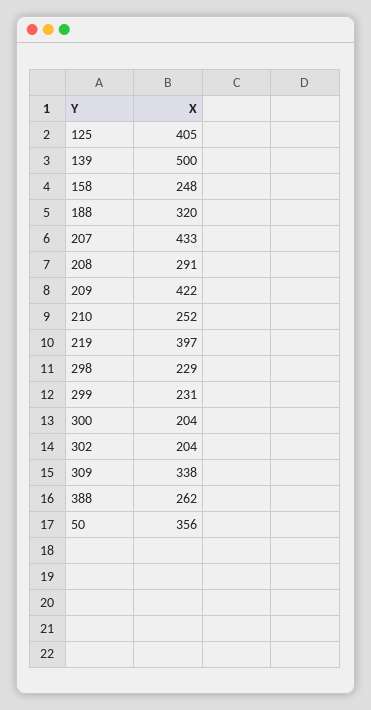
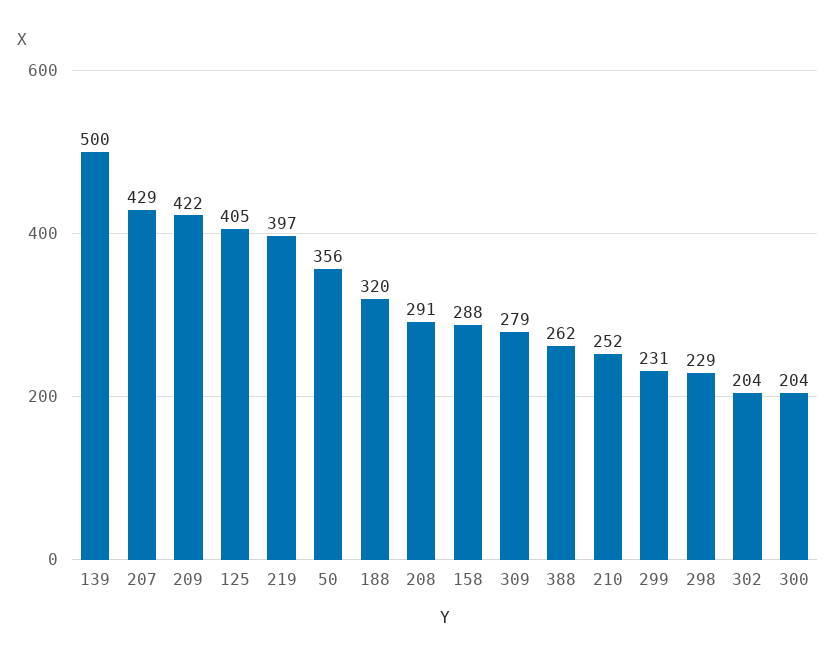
  {
    "125": 405,
    "139": 500,
-   "158": 248,
+   "158": 288,
    "188": 320,
-   "207": 433,
+   "207": 429,
    "208": 291,
    "209": 422,
    "210": 252,
    "219": 397,
    "298": 229,
    "299": 231,
    "300": 204,
    "302": 204,
-   "309": 338,
+   "309": 279,
    "388": 262,
    "50": 356
  }

